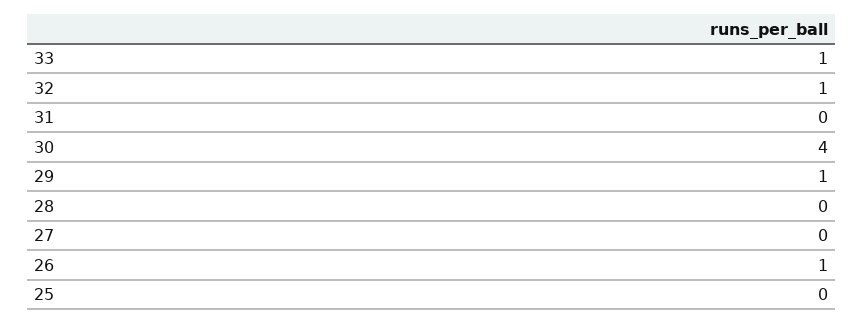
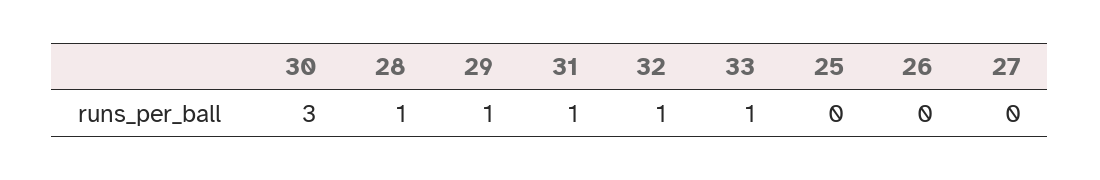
  {
    "33": 1,
    "32": 1,
-   "31": 0,
+   "31": 1,
-   "30": 4,
+   "30": 3,
    "29": 1,
-   "28": 0,
+   "28": 1,
    "27": 0,
-   "26": 1,
+   "26": 0,
    "25": 0
  }

